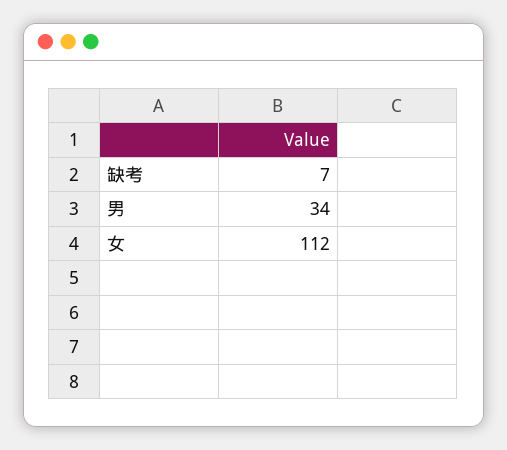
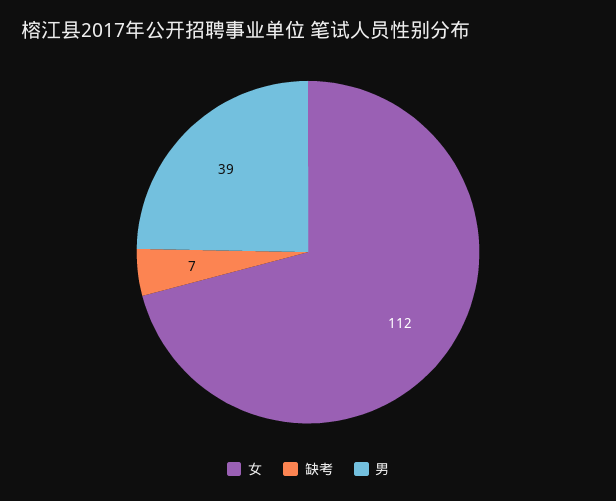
  {
    "缺考": 7,
-   "男": 34,
+   "男": 39,
    "女": 112
  }

